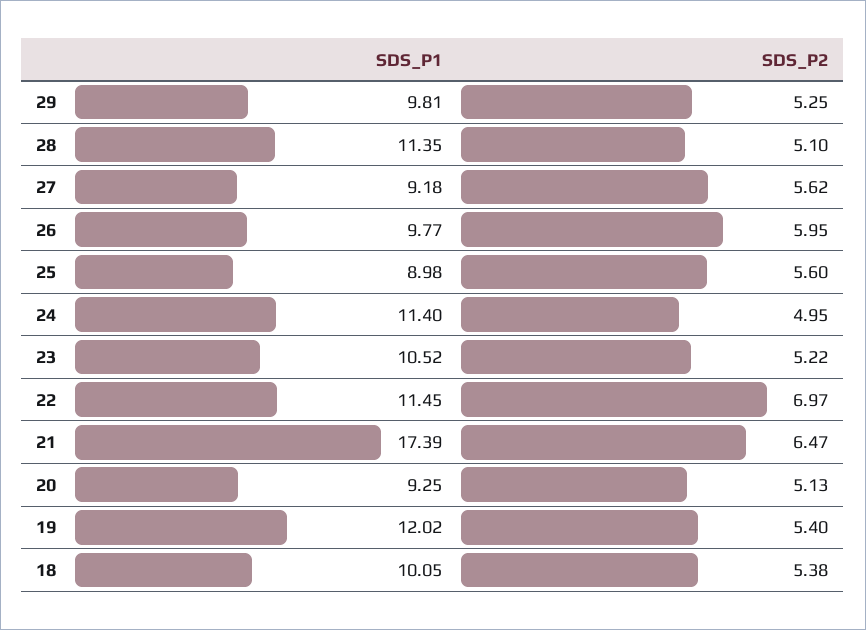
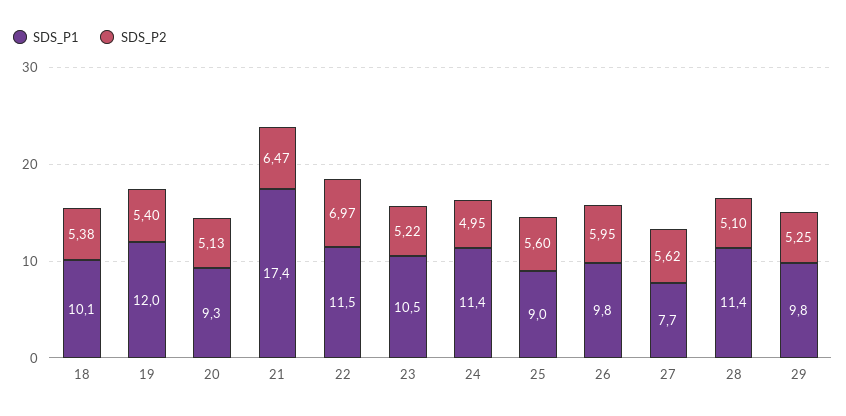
  {
    "SDS_P1": {
      "29": 9.81,
      "28": 11.35,
-     "27": 9.18,
+     "27": 7.7,
      "26": 9.77,
      "25": 8.98,
      "24": 11.4,
      "23": 10.52,
      "22": 11.45,
      "21": 17.39,
      "20": 9.25,
      "19": 12.02,
      "18": 10.05
    },
    "SDS_P2": {
      "29": 5.25,
      "28": 5.1,
      "27": 5.62,
      "26": 5.95,
      "25": 5.6,
      "24": 4.95,
      "23": 5.22,
      "22": 6.97,
      "21": 6.47,
      "20": 5.13,
      "19": 5.4,
      "18": 5.38
    }
  }

